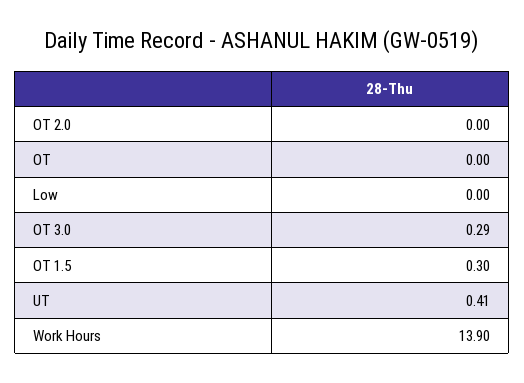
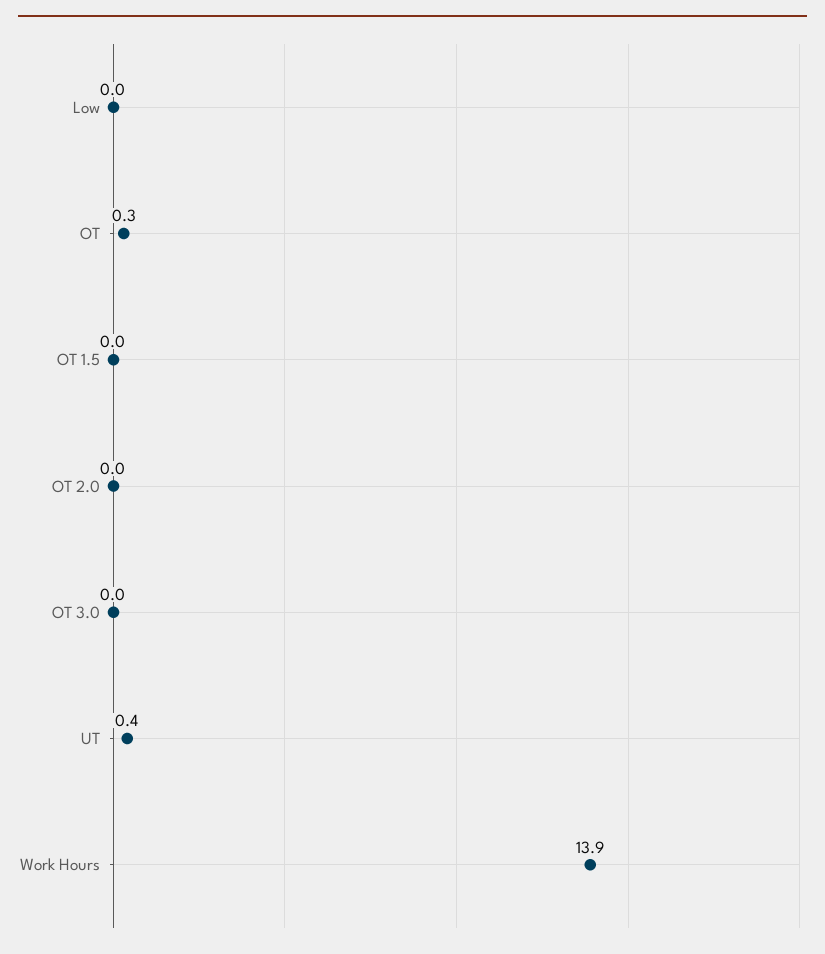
  {
    "OT 2.0": 0,
-   "OT": 0,
+   "OT": 0.3,
    "Low": 0,
-   "OT 3.0": 0.29,
+   "OT 3.0": 0,
-   "OT 1.5": 0.3,
+   "OT 1.5": 0,
    "UT": 0.41,
    "Work Hours": 13.9
  }

